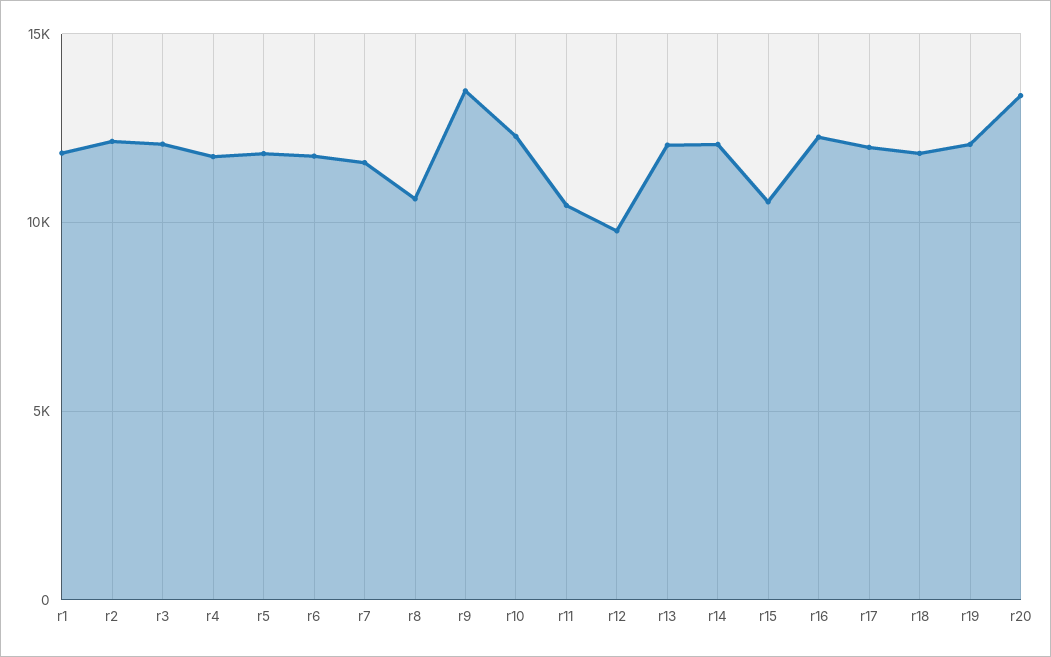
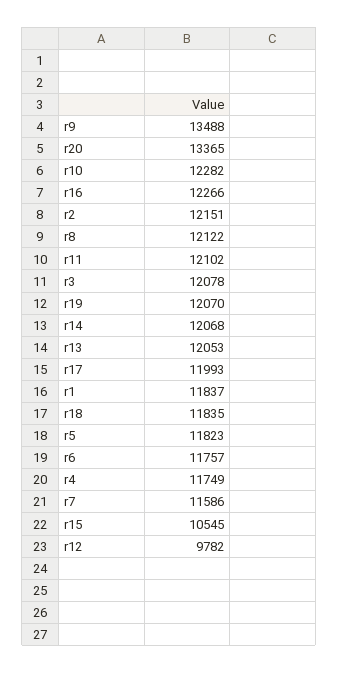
  {
    "r1": 11837,
    "r2": 12151,
    "r3": 12078,
    "r4": 11749,
    "r5": 11823,
    "r6": 11757,
    "r7": 11586,
-   "r8": 10500,
+   "r8": 12122,
    "r9": 13488,
    "r10": 12282,
-   "r11": 10500,
+   "r11": 12102,
    "r12": 9782,
    "r13": 12053,
    "r14": 12068,
    "r15": 10545,
    "r16": 12266,
    "r17": 11993,
    "r18": 11835,
    "r19": 12070,
    "r20": 13365
  }

